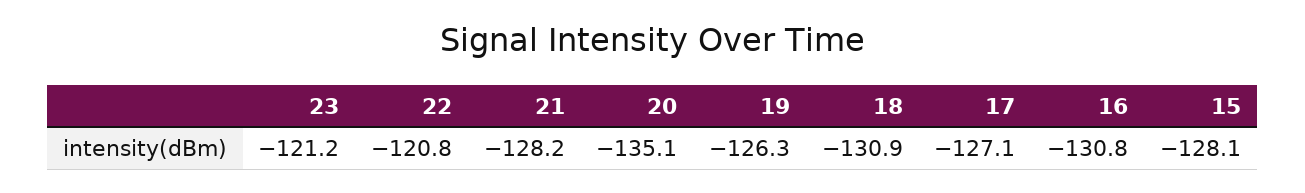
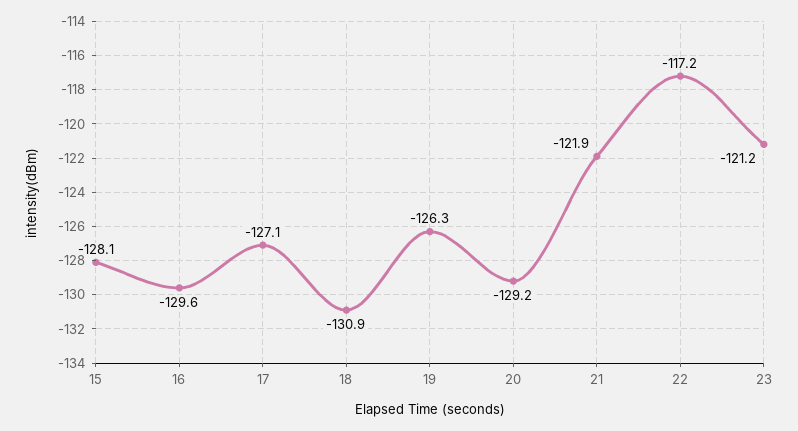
  {
    "23": -121.2,
-   "22": -120.8,
+   "22": -117.2,
-   "21": -128.2,
+   "21": -121.9,
-   "20": -135.1,
+   "20": -129.2,
    "19": -126.3,
    "18": -130.9,
    "17": -127.1,
-   "16": -130.8,
+   "16": -129.6,
    "15": -128.1
  }

